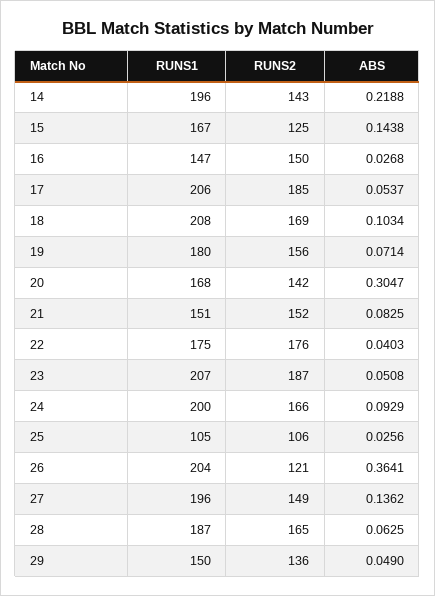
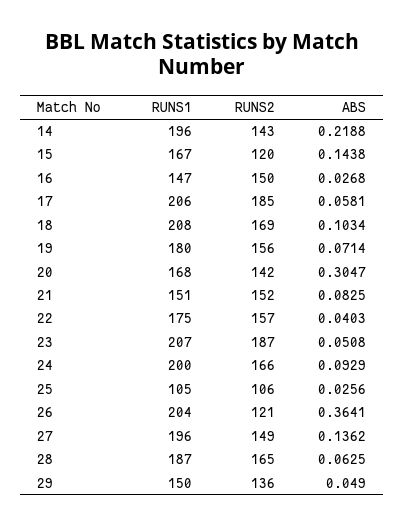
  {
    "RUNS1": {
      "14": 196,
      "15": 167,
      "16": 147,
      "17": 206,
      "18": 208,
      "19": 180,
      "20": 168,
      "21": 151,
      "22": 175,
      "23": 207,
      "24": 200,
      "25": 105,
      "26": 204,
      "27": 196,
      "28": 187,
      "29": 150
    },
    "RUNS2": {
      "14": 143,
-     "15": 125,
+     "15": 120,
      "16": 150,
      "17": 185,
      "18": 169,
      "19": 156,
      "20": 142,
      "21": 152,
-     "22": 176,
+     "22": 157,
      "23": 187,
      "24": 166,
      "25": 106,
      "26": 121,
      "27": 149,
      "28": 165,
      "29": 136
    },
    "ABS": {
      "14": 0.2188,
      "15": 0.1438,
      "16": 0.0268,
-     "17": 0.0537,
+     "17": 0.0581,
      "18": 0.1034,
      "19": 0.0714,
      "20": 0.3047,
      "21": 0.0825,
      "22": 0.0403,
      "23": 0.0508,
      "24": 0.0929,
      "25": 0.0256,
      "26": 0.3641,
      "27": 0.1362,
      "28": 0.0625,
      "29": 0.049
    }
  }

